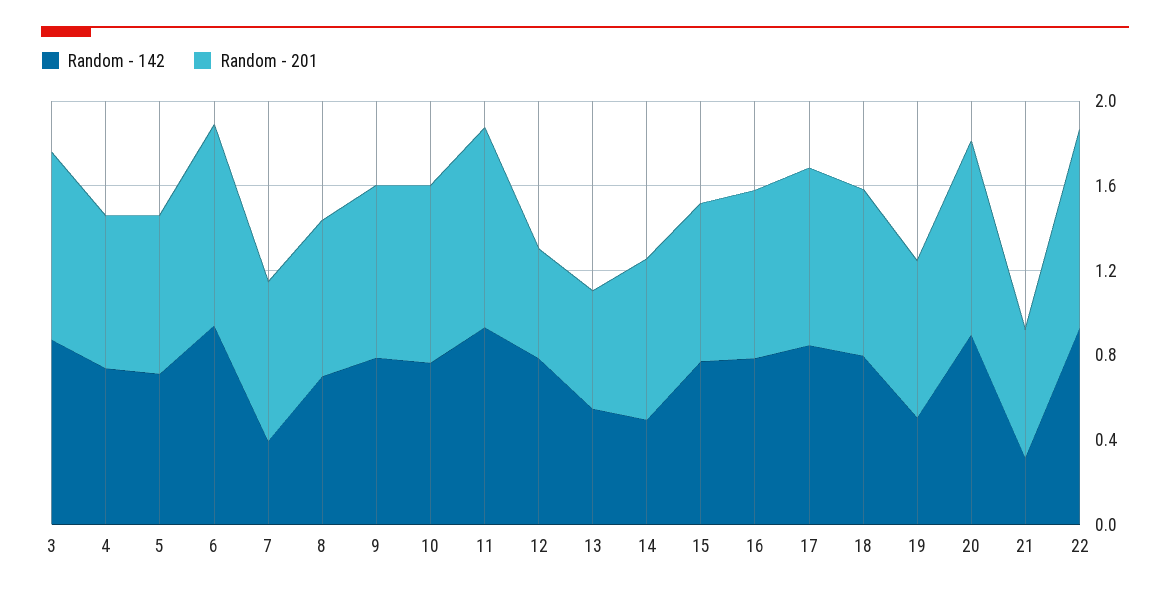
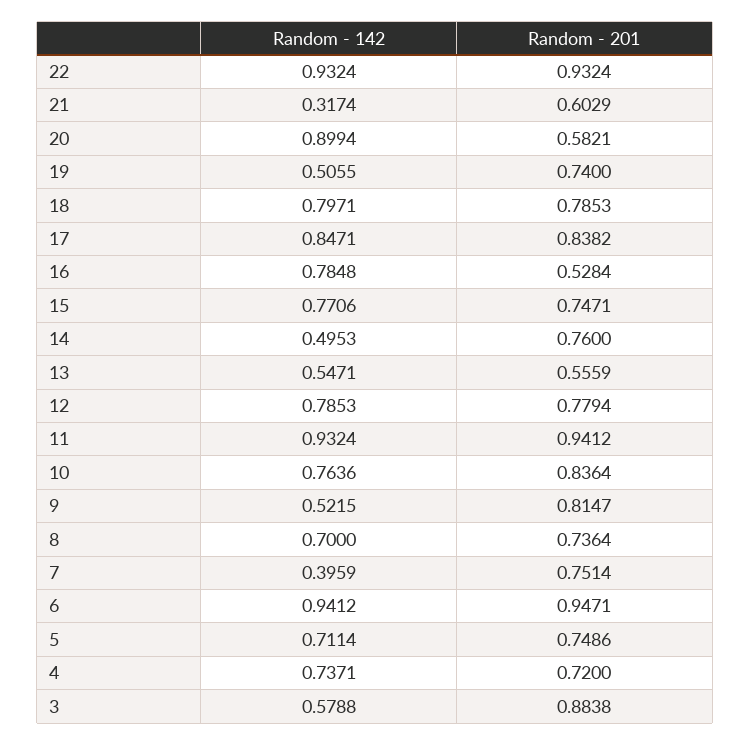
  {
    "Random - 142": {
-     "3": 0.9,
+     "3": 0.5788,
      "4": 0.7371,
      "5": 0.7114,
      "6": 0.9412,
      "7": 0.3959,
      "8": 0.7,
-     "9": 0.8,
+     "9": 0.5215,
      "10": 0.7636,
      "11": 0.9324,
      "12": 0.7853,
      "13": 0.5471,
      "14": 0.4953,
      "15": 0.7706,
      "16": 0.7848,
      "17": 0.8471,
      "18": 0.7971,
      "19": 0.5055,
      "20": 0.8994,
      "21": 0.3174,
      "22": 0.9324
    },
    "Random - 201": {
      "3": 0.8838,
      "4": 0.72,
      "5": 0.7486,
      "6": 0.9471,
      "7": 0.7514,
      "8": 0.7364,
      "9": 0.8147,
      "10": 0.8364,
      "11": 0.9412,
-     "12": 0.5,
+     "12": 0.7794,
      "13": 0.5559,
      "14": 0.76,
      "15": 0.7471,
-     "16": 0.8,
+     "16": 0.5284,
      "17": 0.8382,
      "18": 0.7853,
      "19": 0.74,
-     "20": 0.9,
+     "20": 0.5821,
      "21": 0.6029,
      "22": 0.9324
    }
  }

